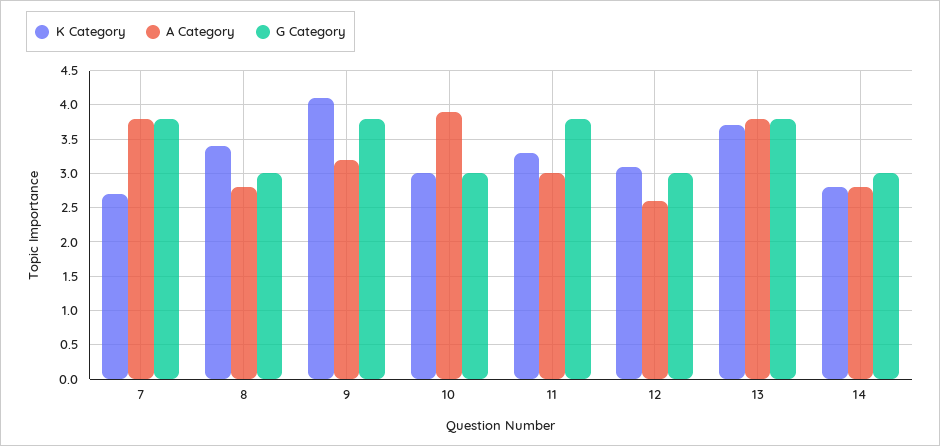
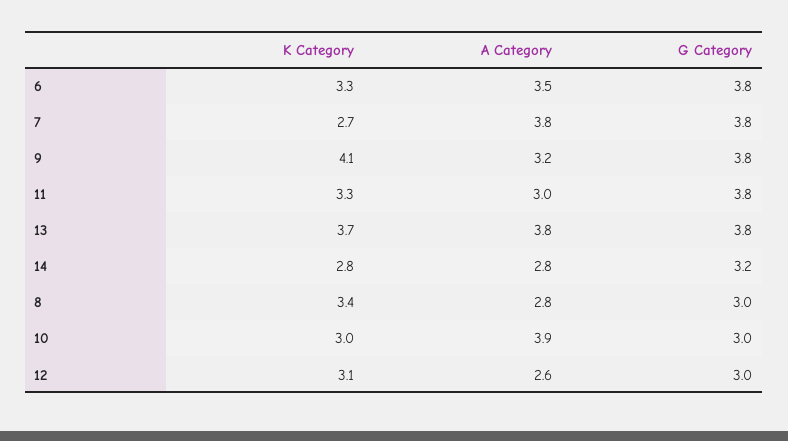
  {
    "K Category": {
      "7": 2.7,
      "8": 3.4,
      "9": 4.1,
      "10": 3,
      "11": 3.3,
      "12": 3.1,
      "13": 3.7,
-     "14": 2.8
+     "14": 2.8,
+     "6": 3.3
    },
    "A Category": {
      "7": 3.8,
      "8": 2.8,
      "9": 3.2,
      "10": 3.9,
      "11": 3,
      "12": 2.6,
      "13": 3.8,
-     "14": 2.8
+     "14": 2.8,
+     "6": 3.5
    },
    "G Category": {
      "7": 3.8,
      "8": 3,
      "9": 3.8,
      "10": 3,
      "11": 3.8,
      "12": 3,
      "13": 3.8,
-     "14": 3
+     "14": 3.2,
+     "6": 3.8
    }
  }

